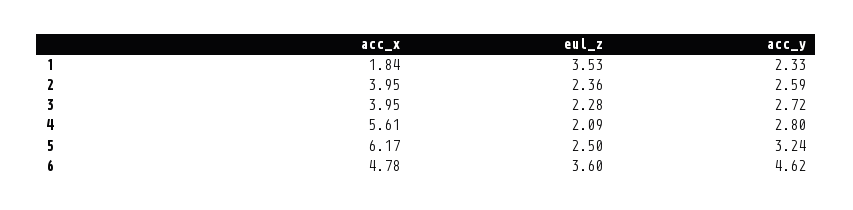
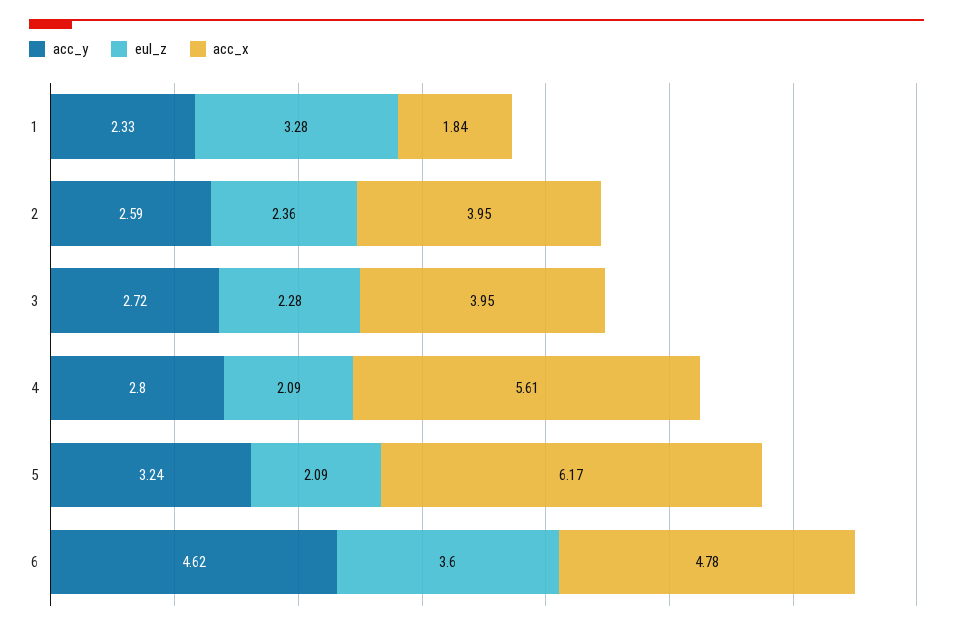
  {
    "acc_x": {
      "1": 1.84,
      "2": 3.95,
      "3": 3.95,
      "4": 5.61,
      "5": 6.17,
      "6": 4.78
    },
    "eul_z": {
-     "1": 3.53,
+     "1": 3.28,
      "2": 2.36,
      "3": 2.28,
      "4": 2.09,
-     "5": 2.5,
+     "5": 2.09,
      "6": 3.6
    },
    "acc_y": {
      "1": 2.33,
      "2": 2.59,
      "3": 2.72,
      "4": 2.8,
      "5": 3.24,
      "6": 4.62
    }
  }

